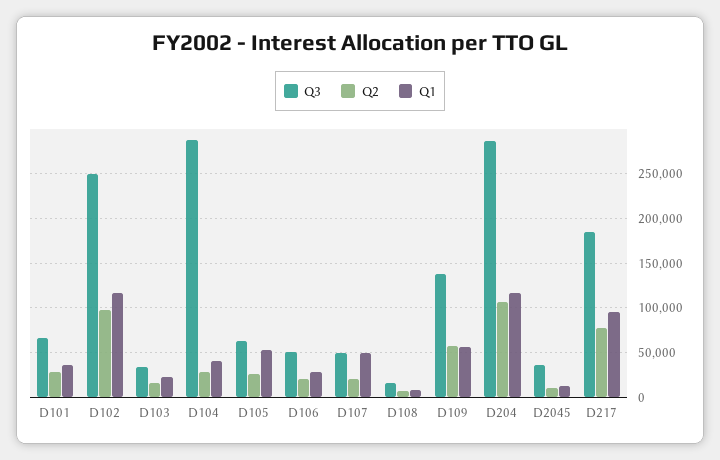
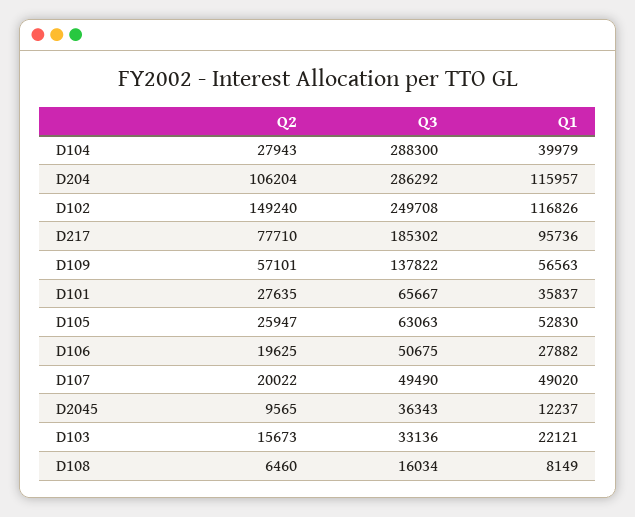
  {
    "Q3": {
      "D101": 65667,
      "D102": 249708,
      "D103": 33136,
      "D104": 288300,
      "D105": 63063,
      "D106": 50675,
      "D107": 49490,
      "D108": 16034,
      "D109": 137822,
      "D204": 286292,
      "D2045": 36343,
      "D217": 185302
    },
    "Q2": {
      "D101": 27635,
-     "D102": 100000,
+     "D102": 149240,
      "D103": 15673,
      "D104": 27943,
      "D105": 25947,
      "D106": 19625,
      "D107": 20022,
      "D108": 6460,
      "D109": 57101,
      "D204": 106204,
      "D2045": 9565,
      "D217": 77710
    },
    "Q1": {
      "D101": 35837,
      "D102": 116826,
      "D103": 22121,
      "D104": 39979,
      "D105": 52830,
      "D106": 27882,
      "D107": 49020,
      "D108": 8149,
      "D109": 56563,
      "D204": 115957,
      "D2045": 12237,
      "D217": 95736
    }
  }

